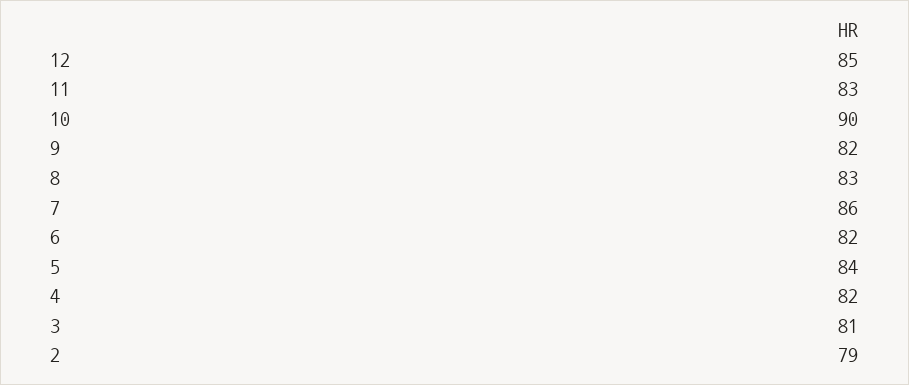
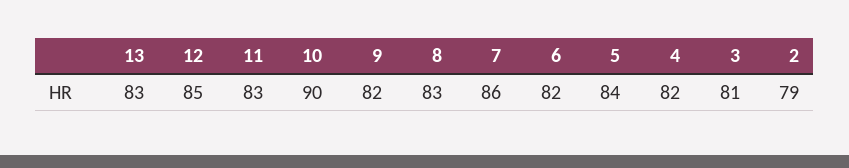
  {
    "12": 85,
    "11": 83,
    "10": 90,
    "9": 82,
    "8": 83,
    "7": 86,
    "6": 82,
    "5": 84,
    "4": 82,
    "3": 81,
-   "2": 79
+   "2": 79,
+   "13": 83
  }

